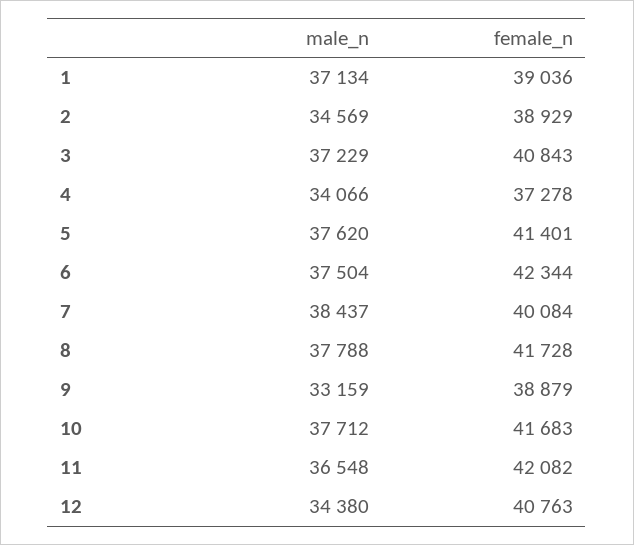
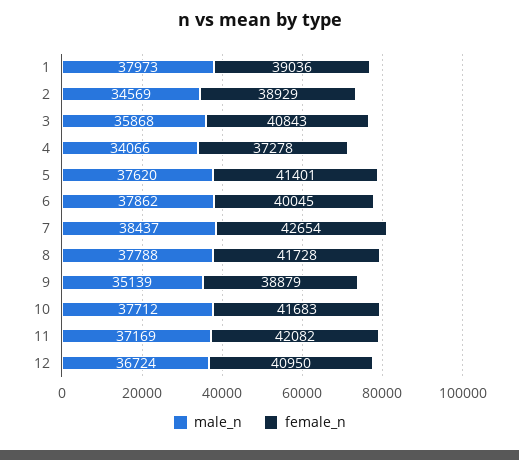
  {
    "male_n": {
-     "1": 37134,
+     "1": 37973,
      "2": 34569,
-     "3": 37229,
+     "3": 35868,
      "4": 34066,
      "5": 37620,
-     "6": 37504,
+     "6": 37862,
      "7": 38437,
      "8": 37788,
-     "9": 33159,
+     "9": 35139,
      "10": 37712,
-     "11": 36548,
+     "11": 37169,
-     "12": 34380
+     "12": 36724
    },
    "female_n": {
      "1": 39036,
      "2": 38929,
      "3": 40843,
      "4": 37278,
      "5": 41401,
-     "6": 42344,
+     "6": 40045,
-     "7": 40084,
+     "7": 42654,
      "8": 41728,
      "9": 38879,
      "10": 41683,
      "11": 42082,
-     "12": 40763
+     "12": 40950
    }
  }

